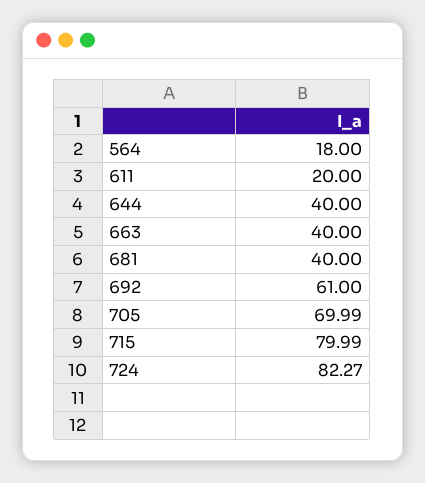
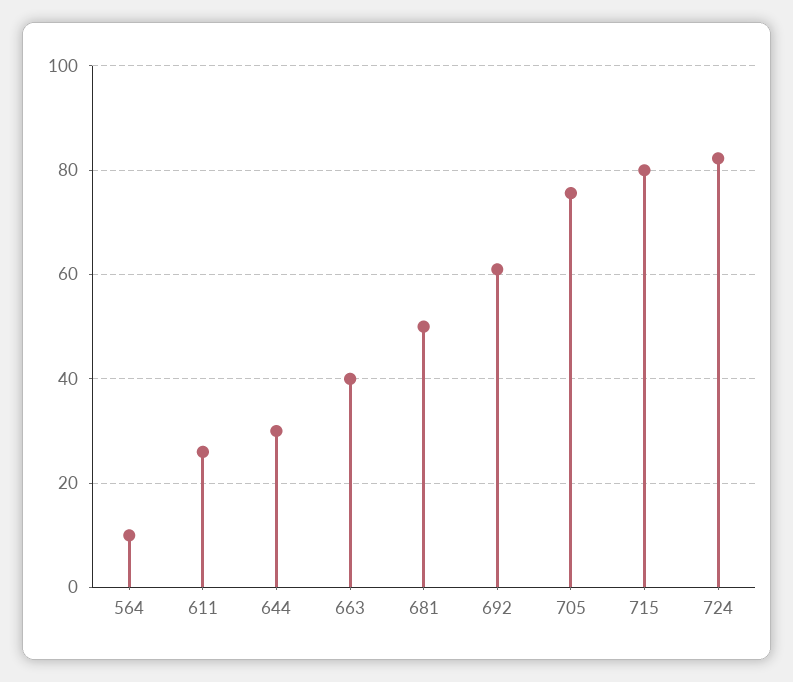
  {
-   "564": 18,
+   "564": 10,
-   "611": 20,
+   "611": 26,
-   "644": 40,
+   "644": 30,
    "663": 40,
-   "681": 40,
+   "681": 50,
    "692": 61,
-   "705": 69.99,
+   "705": 76,
    "715": 79.99,
    "724": 82.27
  }

